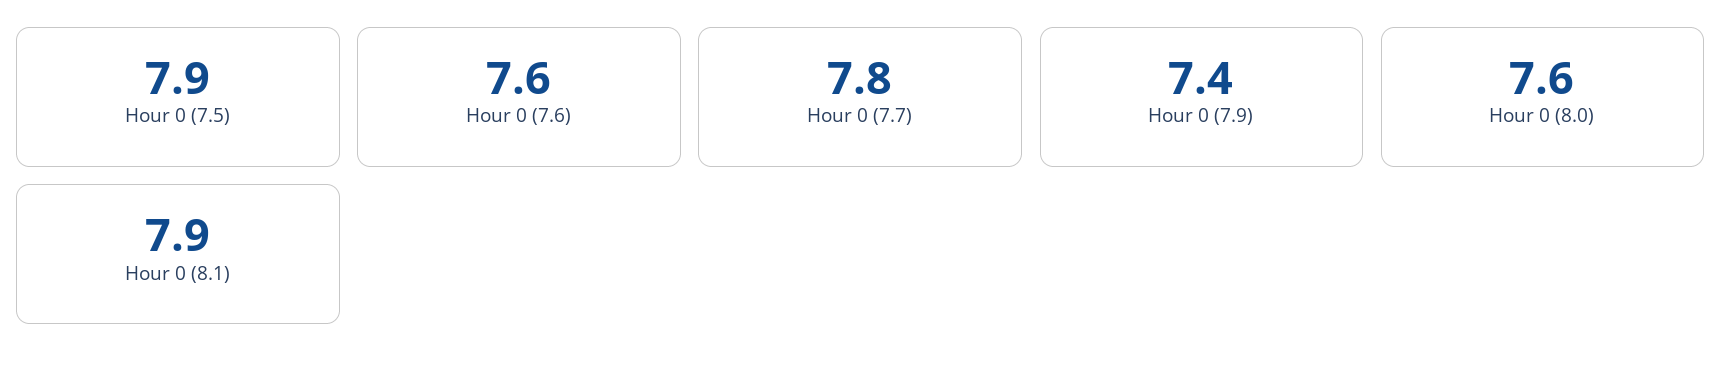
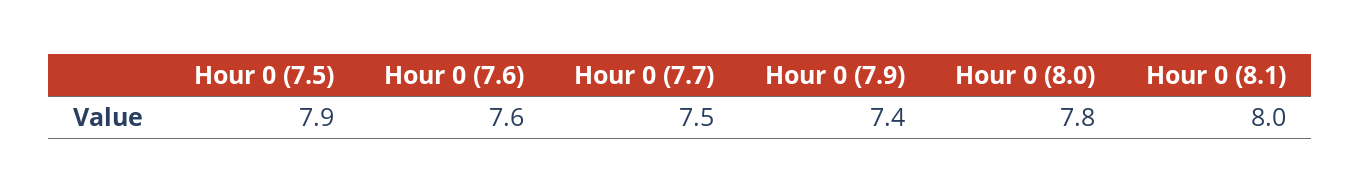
  {
    "Hour 0 (7.5)": 7.9,
    "Hour 0 (7.6)": 7.6,
-   "Hour 0 (7.7)": 7.8,
+   "Hour 0 (7.7)": 7.5,
    "Hour 0 (7.9)": 7.4,
-   "Hour 0 (8.0)": 7.6,
+   "Hour 0 (8.0)": 7.8,
-   "Hour 0 (8.1)": 7.9
+   "Hour 0 (8.1)": 8
  }

